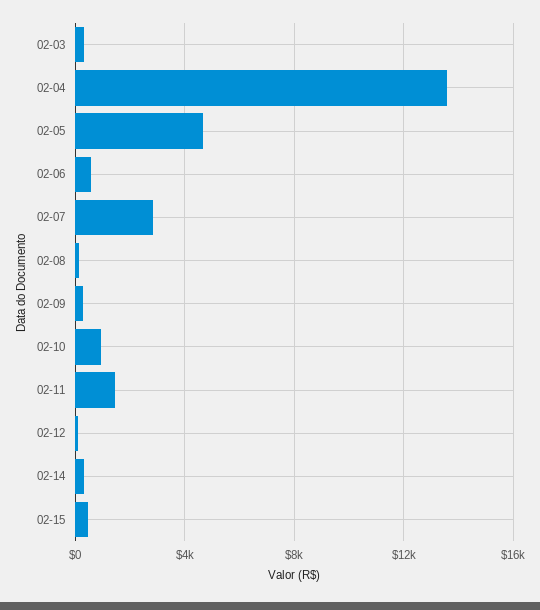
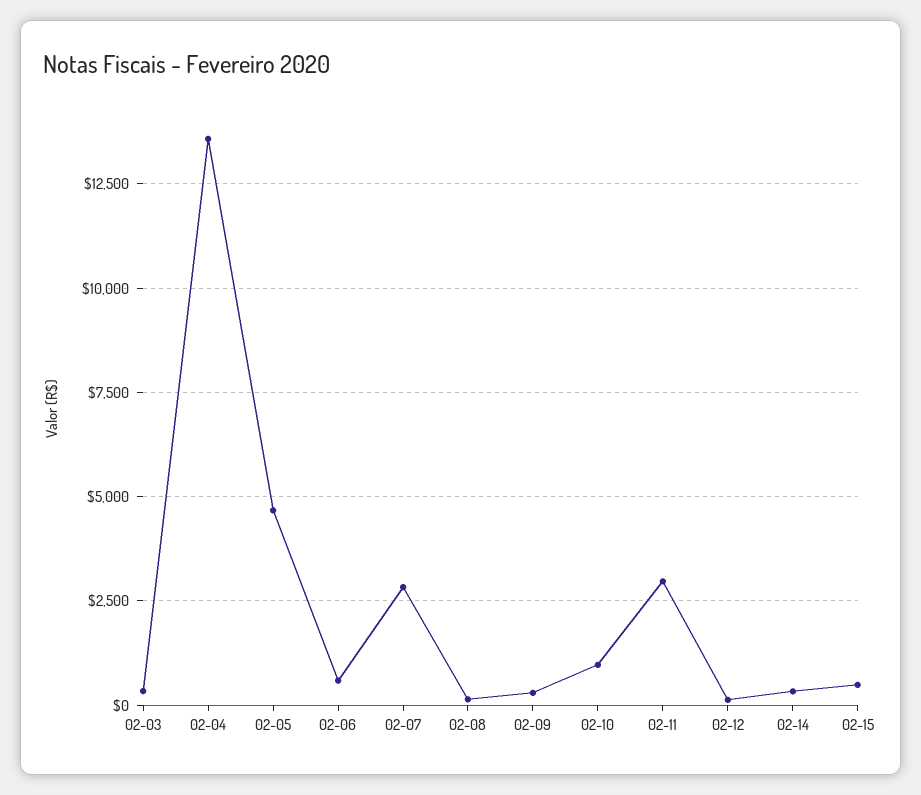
  {
    "02-03": 250,
    "02-04": 13500,
    "02-05": 4750,
    "02-06": 500,
    "02-07": 2750,
    "02-08": 250,
    "02-09": 250,
    "02-10": 1000,
-   "02-11": 1500,
+   "02-11": 3000,
    "02-12": 0,
    "02-14": 250,
    "02-15": 500
  }

